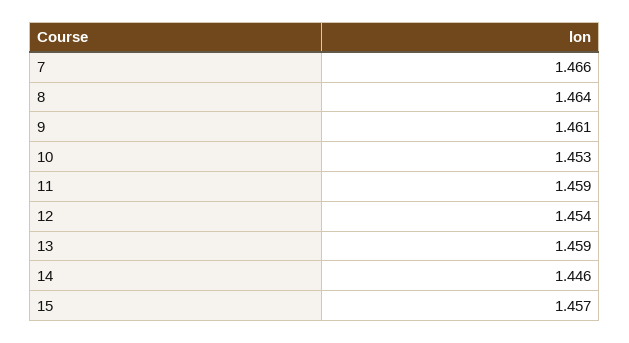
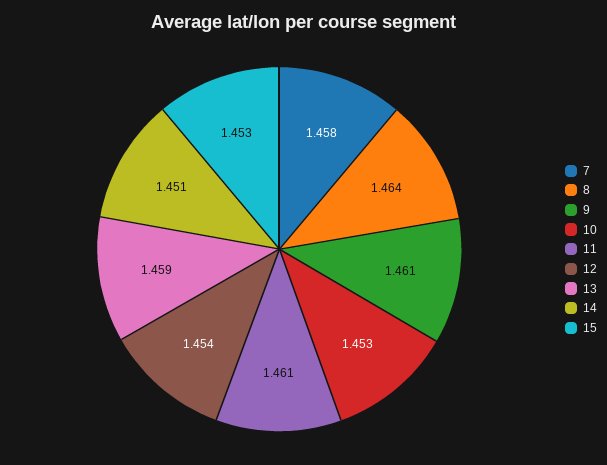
  {
-   "7": 1.466,
+   "7": 1.458,
    "8": 1.464,
    "9": 1.461,
    "10": 1.453,
-   "11": 1.459,
+   "11": 1.461,
    "12": 1.454,
    "13": 1.459,
-   "14": 1.446,
+   "14": 1.451,
-   "15": 1.457
+   "15": 1.453
  }

